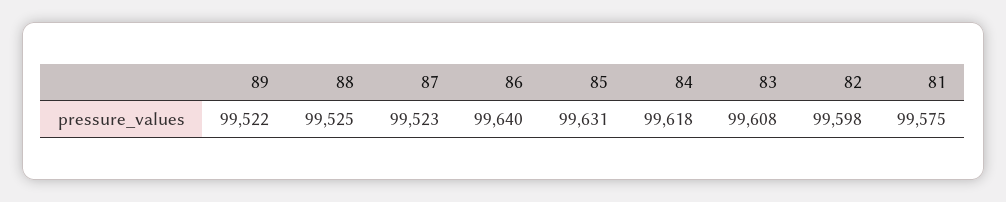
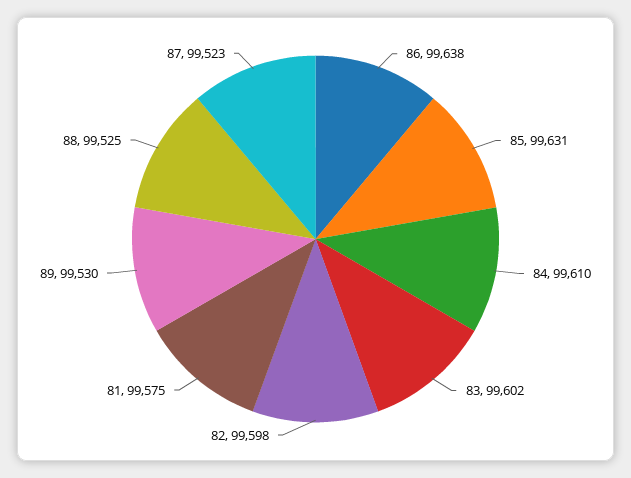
  {
-   "89": 99522,
+   "89": 99530,
    "88": 99525,
    "87": 99523,
-   "86": 99640,
+   "86": 99638,
    "85": 99631,
-   "84": 99618,
+   "84": 99610,
-   "83": 99608,
+   "83": 99602,
    "82": 99598,
    "81": 99575
  }

